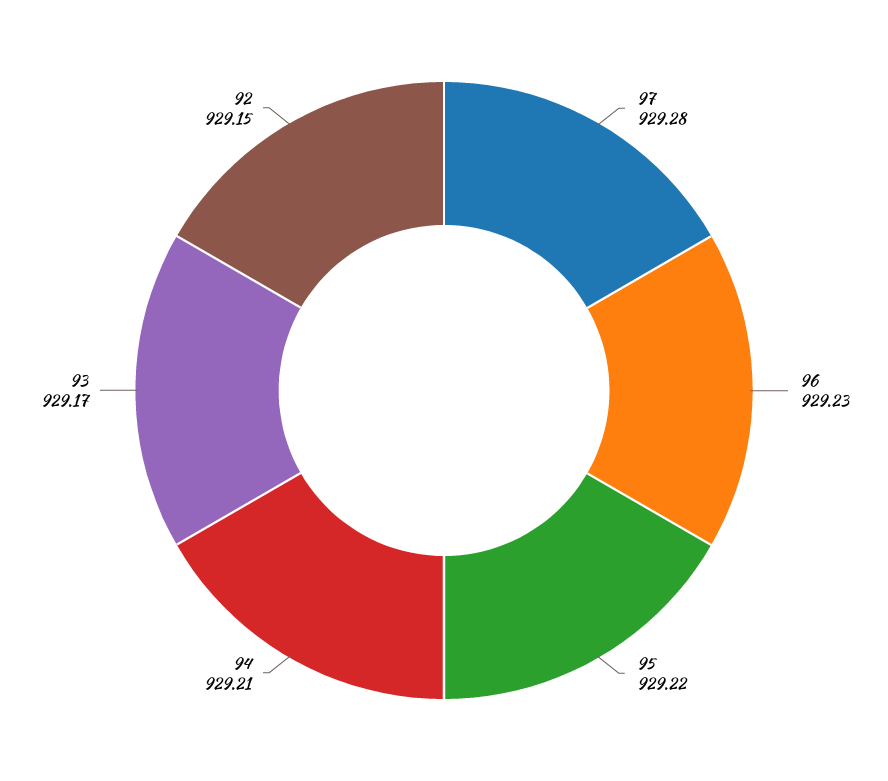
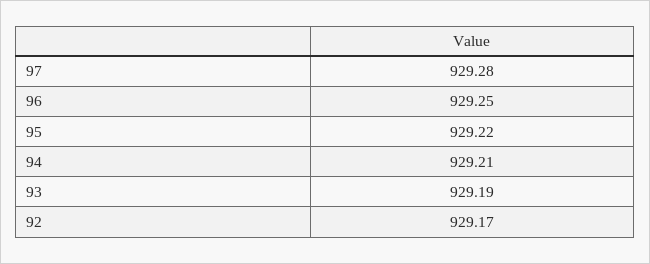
  {
    "97": 929.28,
-   "96": 929.23,
+   "96": 929.25,
    "95": 929.22,
    "94": 929.21,
-   "93": 929.17,
+   "93": 929.19,
-   "92": 929.15
+   "92": 929.17
  }

